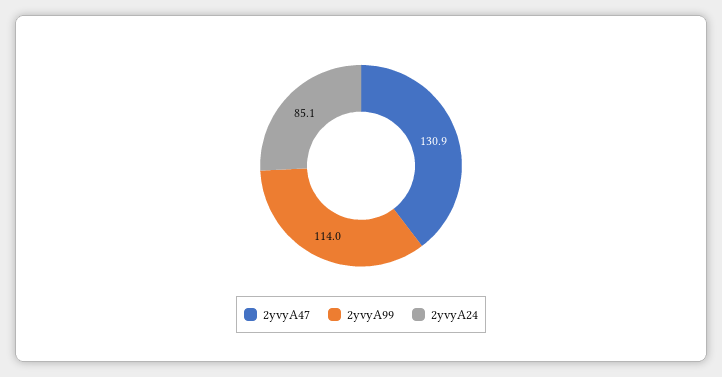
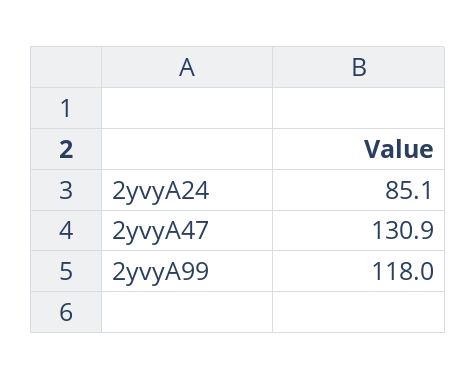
  {
    "2yvyA47": 130.9,
-   "2yvyA99": 114,
+   "2yvyA99": 118,
    "2yvyA24": 85.1
  }

